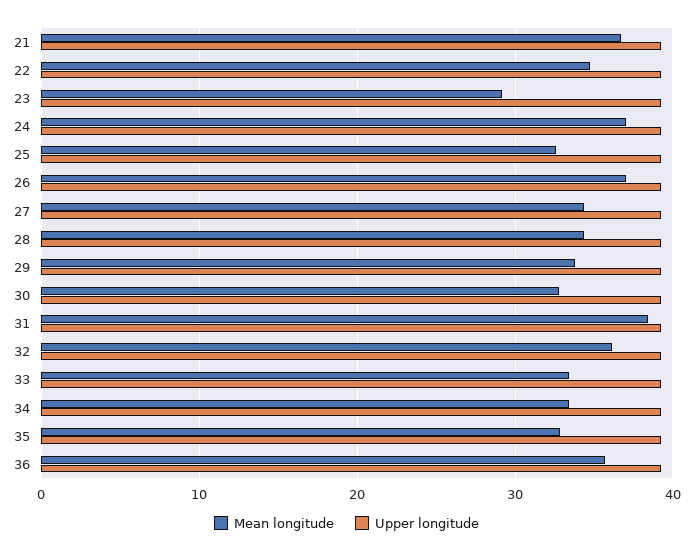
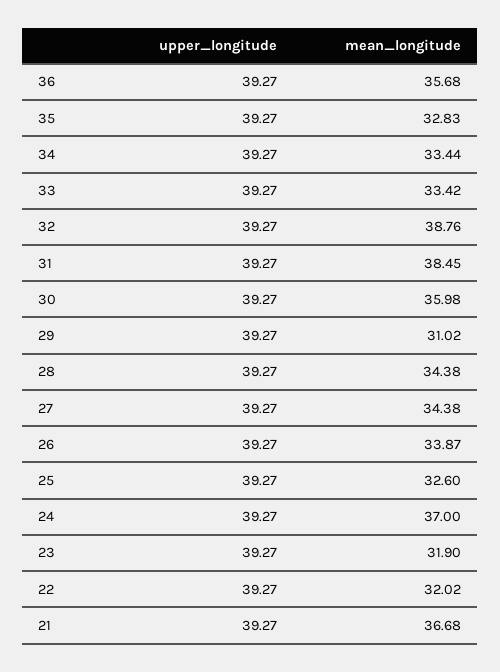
  {
    "Mean longitude": {
      "21": 36.68,
-     "22": 35,
+     "22": 32.02,
-     "23": 29,
+     "23": 31.9,
      "24": 37,
      "25": 32.6,
-     "26": 37,
+     "26": 33.87,
      "27": 34.38,
      "28": 34.38,
-     "29": 34,
+     "29": 31.02,
-     "30": 33,
+     "30": 35.98,
      "31": 38.45,
-     "32": 36,
+     "32": 38.76,
      "33": 33.42,
      "34": 33.44,
      "35": 32.83,
      "36": 35.68
    },
    "Upper longitude": {
      "21": 39.27,
      "22": 39.27,
      "23": 39.27,
      "24": 39.27,
      "25": 39.27,
      "26": 39.27,
      "27": 39.27,
      "28": 39.27,
      "29": 39.27,
      "30": 39.27,
      "31": 39.27,
      "32": 39.27,
      "33": 39.27,
      "34": 39.27,
      "35": 39.27,
      "36": 39.27
    }
  }

